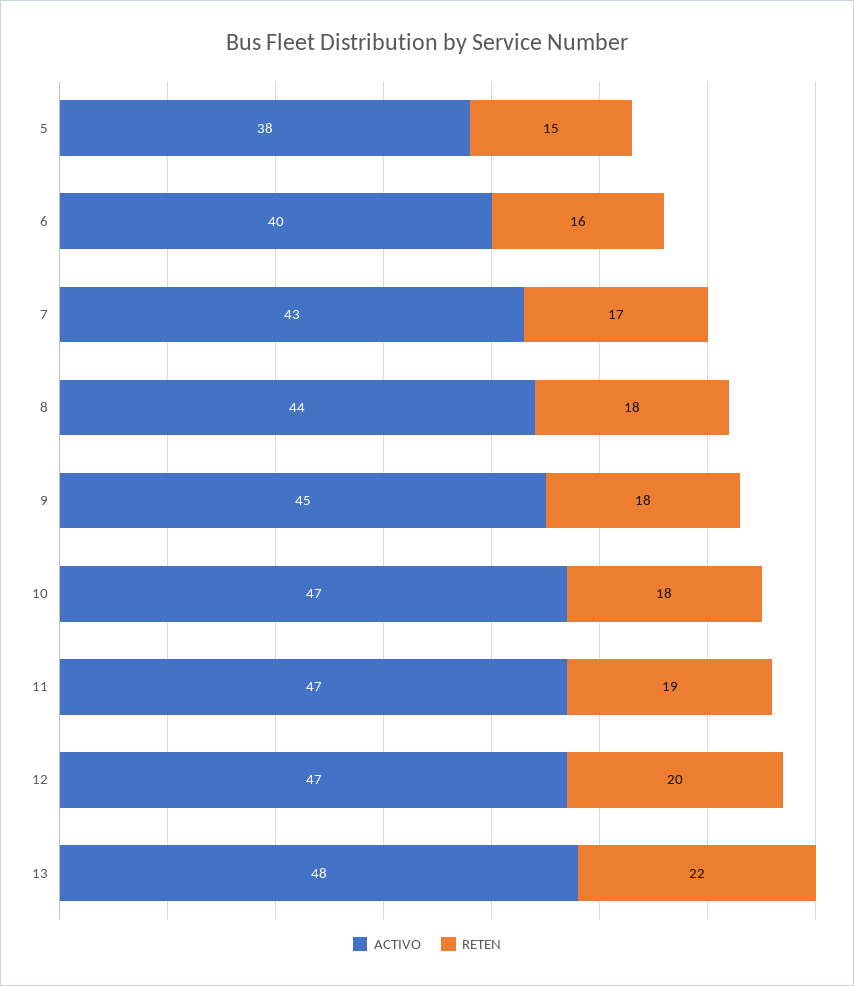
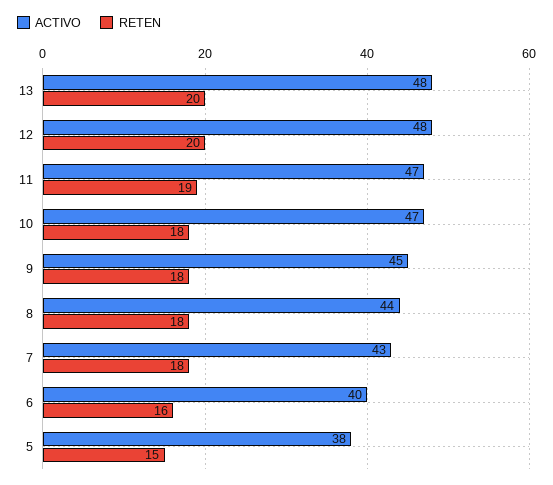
  {
    "ACTIVO": {
      "5": 38,
      "6": 40,
      "7": 43,
      "8": 44,
      "9": 45,
      "10": 47,
      "11": 47,
-     "12": 47,
+     "12": 48,
      "13": 48
    },
    "RETEN": {
      "5": 15,
      "6": 16,
-     "7": 17,
+     "7": 18,
      "8": 18,
      "9": 18,
      "10": 18,
      "11": 19,
      "12": 20,
-     "13": 22
+     "13": 20
    }
  }

